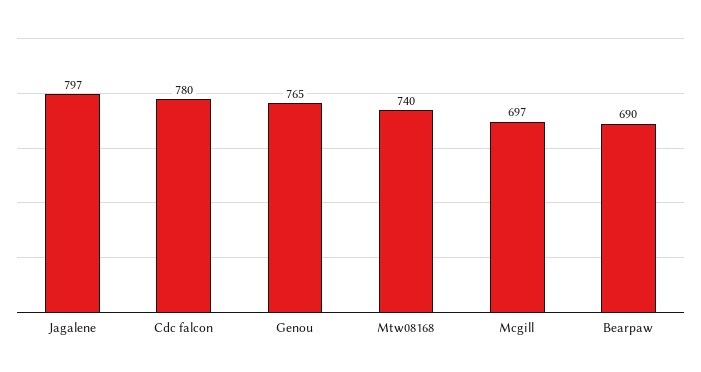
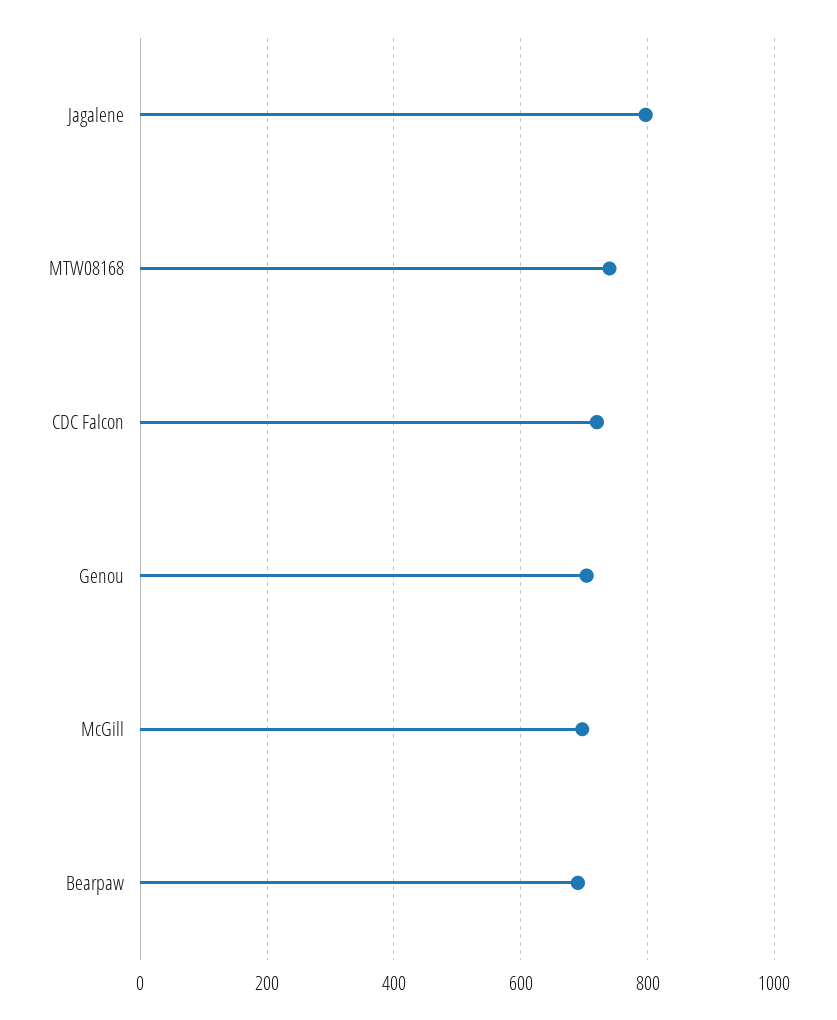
  {
    "Jagalene": 797,
-   "Cdc falcon": 780,
+   "Cdc falcon": 720,
-   "Genou": 765,
+   "Genou": 700,
    "Mtw08168": 740,
    "Mcgill": 697,
    "Bearpaw": 690
  }

